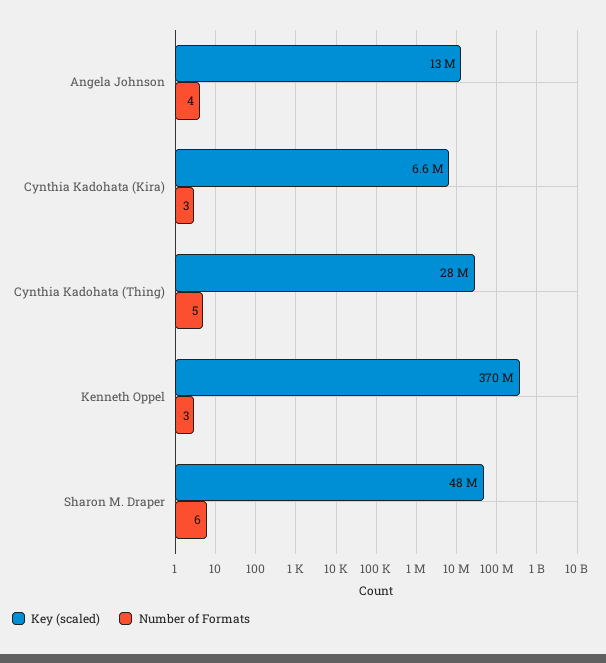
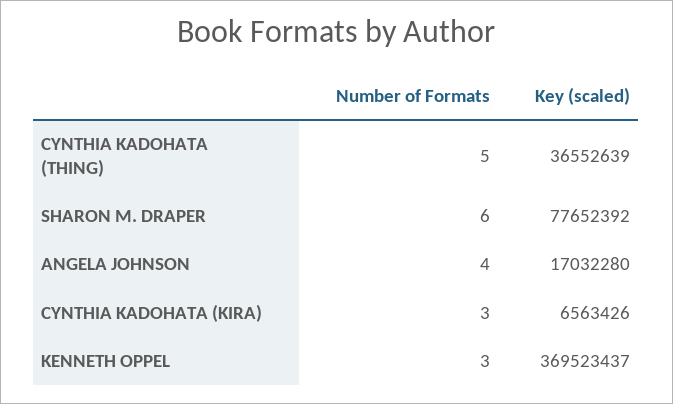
  {
    "Key (scaled)": {
-     "Angela Johnson": 13000000,
+     "Angela Johnson": 17032280,
      "Cynthia Kadohata (Kira)": 6563426,
-     "Cynthia Kadohata (Thing)": 28000000,
+     "Cynthia Kadohata (Thing)": 36552639,
      "Kenneth Oppel": 369523437,
-     "Sharon M. Draper": 48000000
+     "Sharon M. Draper": 77652392
    },
    "Number of Formats": {
      "Angela Johnson": 4,
      "Cynthia Kadohata (Kira)": 3,
      "Cynthia Kadohata (Thing)": 5,
      "Kenneth Oppel": 3,
      "Sharon M. Draper": 6
    }
  }

